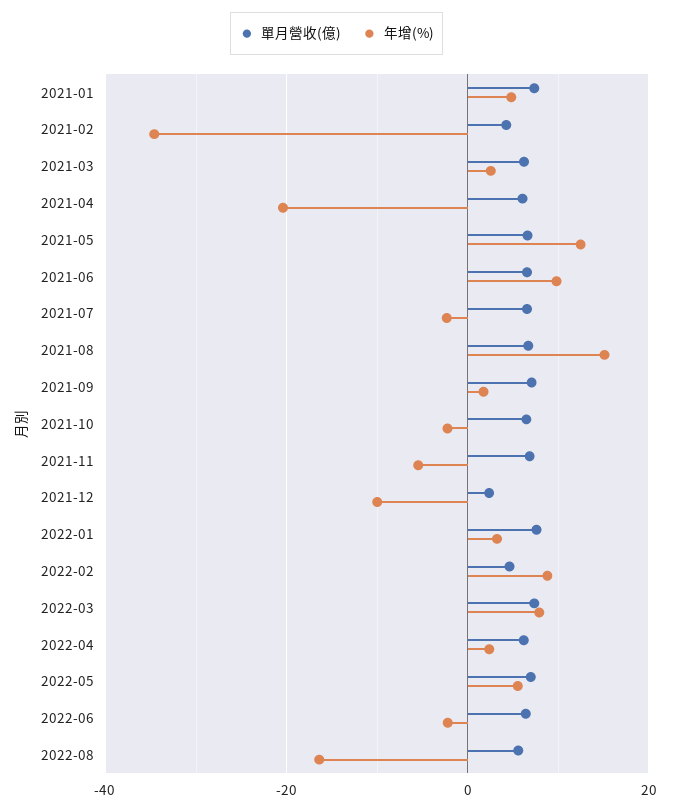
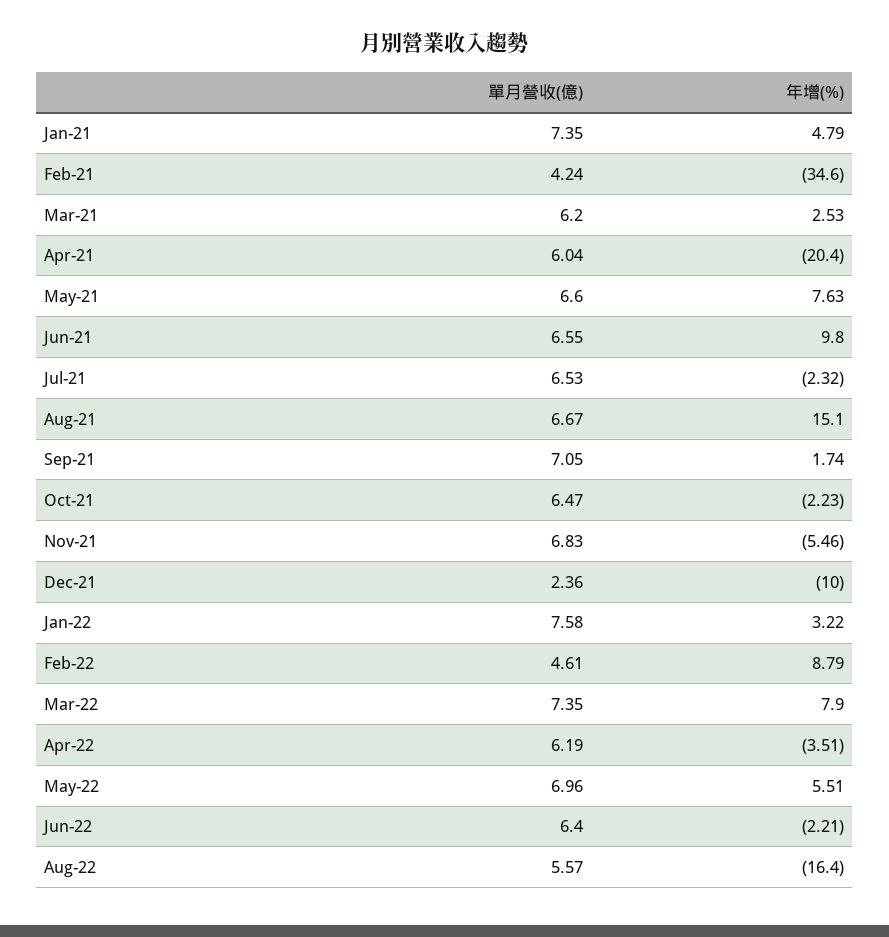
  {
    "單月營收(億)": {
      "2021-01": 7.35,
      "2021-02": 4.24,
      "2021-03": 6.2,
      "2021-04": 6.04,
      "2021-05": 6.6,
      "2021-06": 6.55,
      "2021-07": 6.53,
      "2021-08": 6.67,
      "2021-09": 7.05,
      "2021-10": 6.47,
      "2021-11": 6.83,
      "2021-12": 2.36,
      "2022-01": 7.58,
      "2022-02": 4.61,
      "2022-03": 7.35,
      "2022-04": 6.19,
      "2022-05": 6.96,
      "2022-06": 6.4,
      "2022-08": 5.57
    },
    "年增(%)": {
      "2021-01": 4.79,
      "2021-02": -34.6,
      "2021-03": 2.53,
      "2021-04": -20.4,
-     "2021-05": 12,
+     "2021-05": 7.63,
      "2021-06": 9.8,
      "2021-07": -2.32,
      "2021-08": 15.1,
      "2021-09": 1.74,
      "2021-10": -2.23,
      "2021-11": -5.46,
      "2021-12": -10,
      "2022-01": 3.22,
      "2022-02": 8.79,
      "2022-03": 7.9,
-     "2022-04": 2,
+     "2022-04": -3.51,
      "2022-05": 5.51,
      "2022-06": -2.21,
      "2022-08": -16.4
    }
  }

